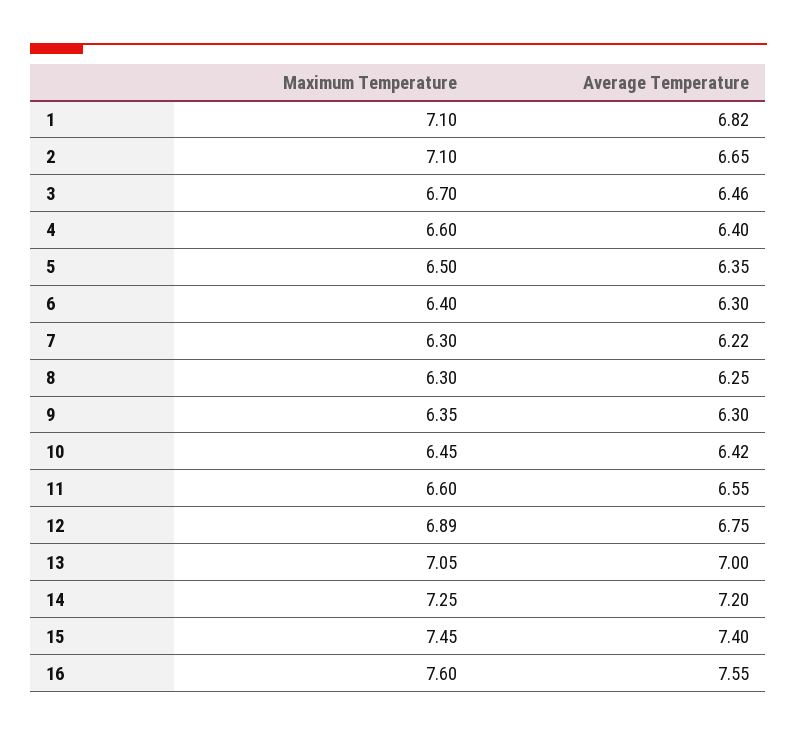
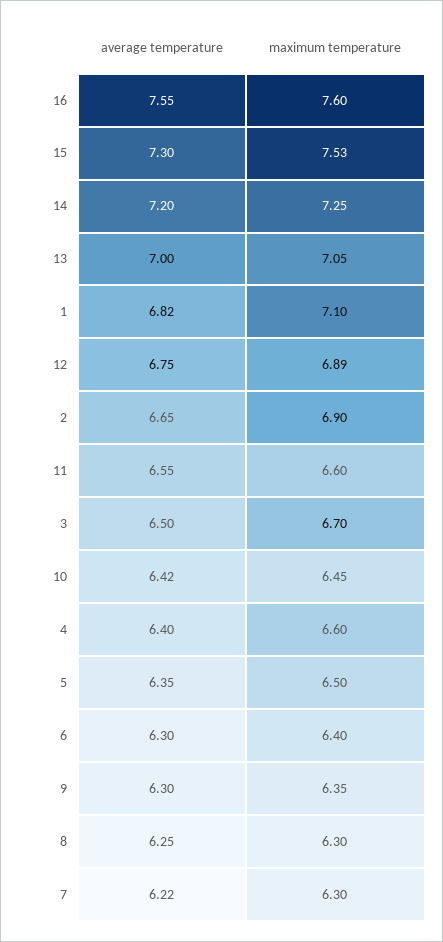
  {
    "Maximum Temperature": {
      "1": 7.1,
-     "2": 7.1,
+     "2": 6.9,
      "3": 6.7,
      "4": 6.6,
      "5": 6.5,
      "6": 6.4,
      "7": 6.3,
      "8": 6.3,
      "9": 6.35,
      "10": 6.45,
      "11": 6.6,
      "12": 6.89,
      "13": 7.05,
      "14": 7.25,
-     "15": 7.45,
+     "15": 7.53,
      "16": 7.6
    },
    "Average Temperature": {
      "1": 6.82,
      "2": 6.65,
-     "3": 6.46,
+     "3": 6.5,
      "4": 6.4,
      "5": 6.35,
      "6": 6.3,
      "7": 6.22,
      "8": 6.25,
      "9": 6.3,
      "10": 6.42,
      "11": 6.55,
      "12": 6.75,
      "13": 7,
      "14": 7.2,
-     "15": 7.4,
+     "15": 7.3,
      "16": 7.55
    }
  }

